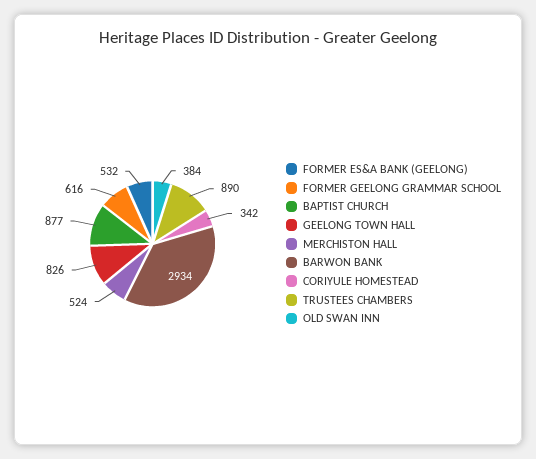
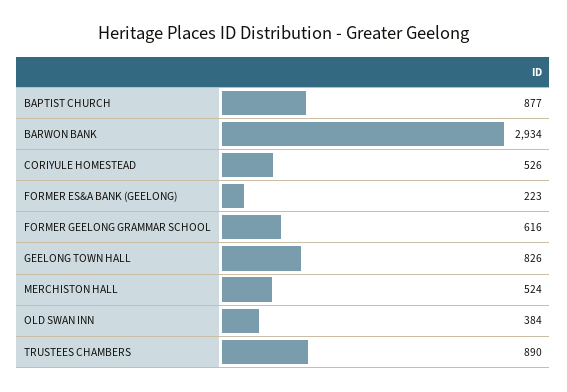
  {
-   "FORMER ES&A BANK (GEELONG)": 532,
+   "FORMER ES&A BANK (GEELONG)": 223,
    "FORMER GEELONG GRAMMAR SCHOOL": 616,
    "BAPTIST CHURCH": 877,
    "GEELONG TOWN HALL": 826,
    "MERCHISTON HALL": 524,
    "BARWON BANK": 2934,
-   "CORIYULE HOMESTEAD": 342,
+   "CORIYULE HOMESTEAD": 526,
    "TRUSTEES CHAMBERS": 890,
    "OLD SWAN INN": 384
  }

